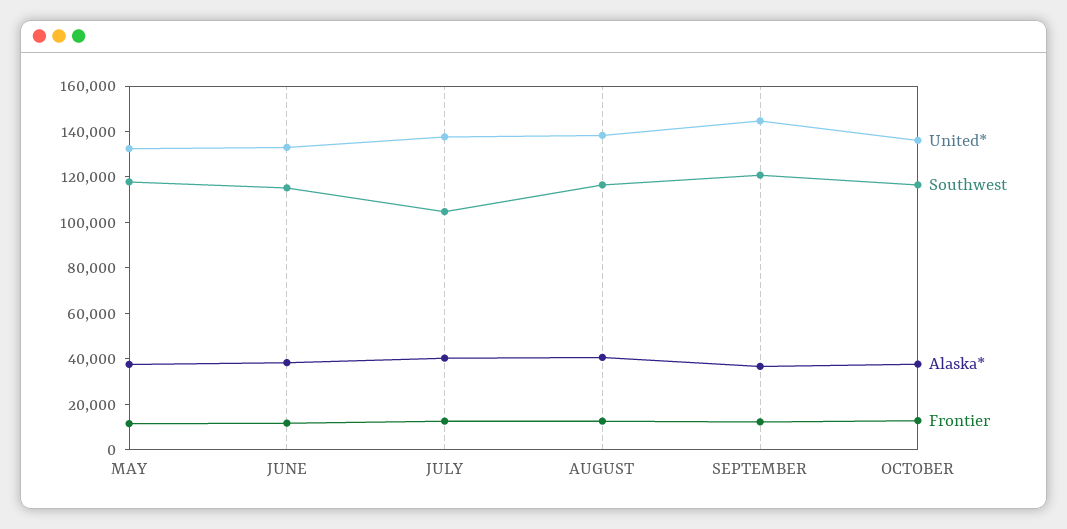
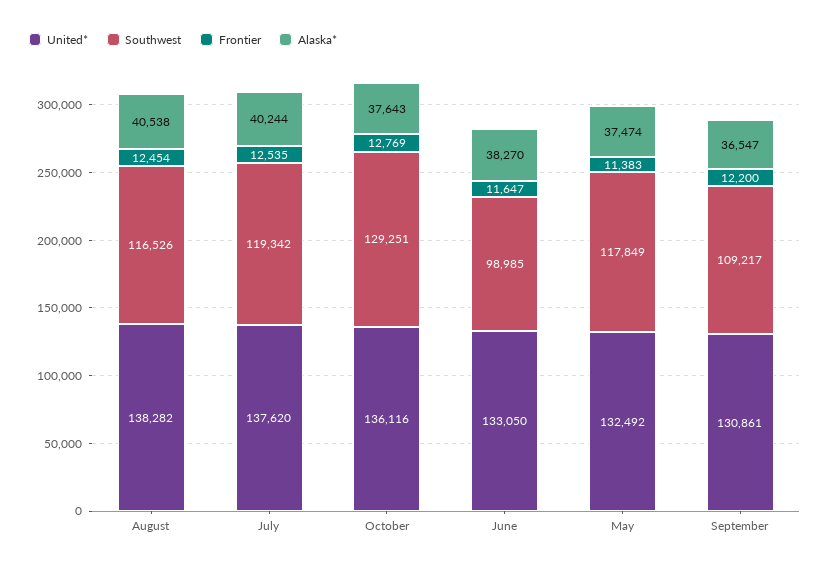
  {
    "United*": {
      "MAY": 132492,
      "JUNE": 133050,
      "JULY": 137620,
      "AUGUST": 138282,
-     "SEPTEMBER": 145000,
+     "SEPTEMBER": 130861,
      "OCTOBER": 136116
    },
    "Southwest": {
      "MAY": 117849,
-     "JUNE": 115000,
+     "JUNE": 98985,
-     "JULY": 105000,
+     "JULY": 119342,
      "AUGUST": 116526,
-     "SEPTEMBER": 120000,
+     "SEPTEMBER": 109217,
-     "OCTOBER": 115000
+     "OCTOBER": 129251
    },
    "Alaska*": {
      "MAY": 37474,
      "JUNE": 38270,
      "JULY": 40244,
      "AUGUST": 40538,
      "SEPTEMBER": 36547,
      "OCTOBER": 37643
    },
    "Frontier": {
      "MAY": 11383,
      "JUNE": 11647,
      "JULY": 12535,
      "AUGUST": 12454,
      "SEPTEMBER": 12200,
      "OCTOBER": 12769
    }
  }

